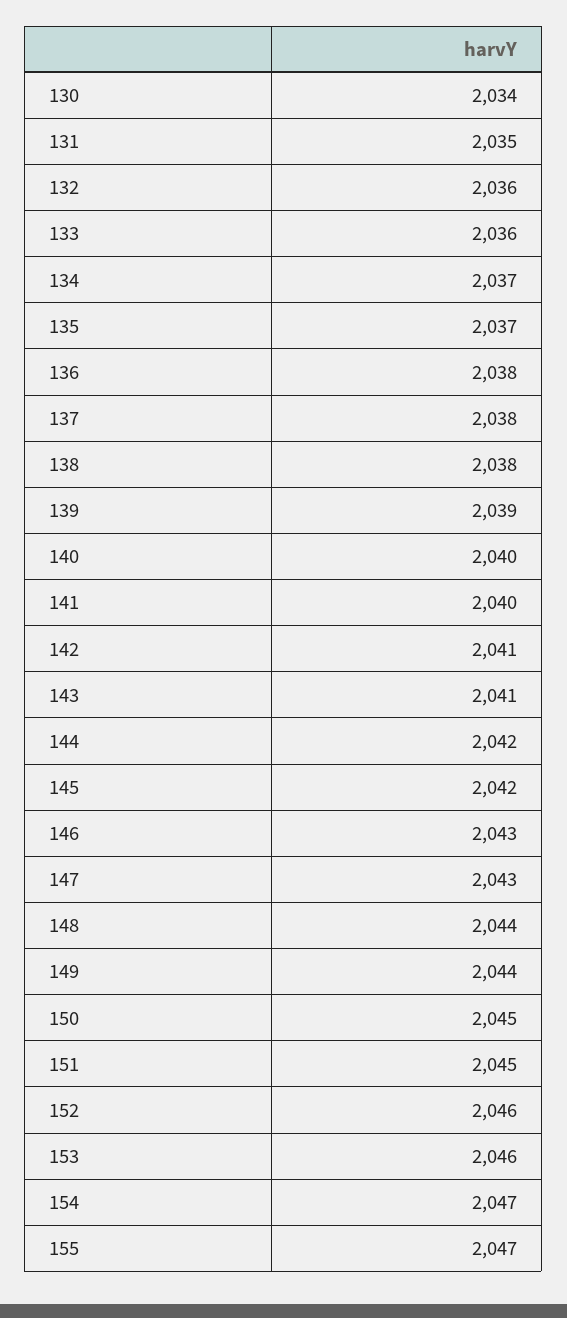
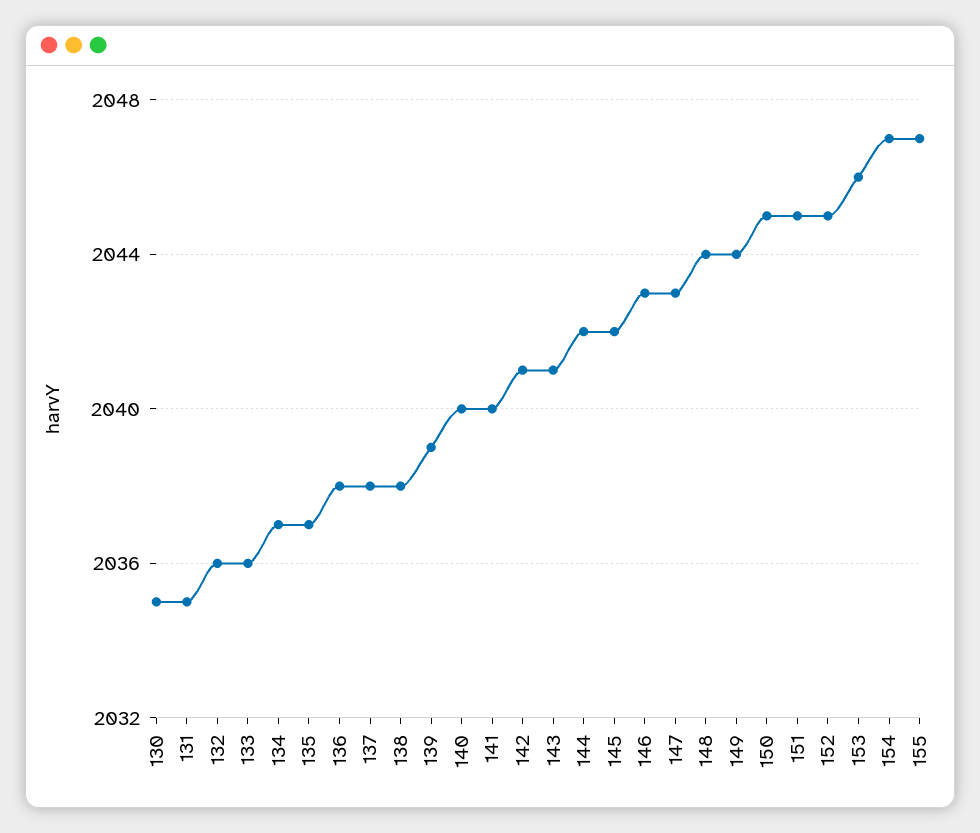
  {
-   "130": 2034,
+   "130": 2035,
    "131": 2035,
    "132": 2036,
    "133": 2036,
    "134": 2037,
    "135": 2037,
    "136": 2038,
    "137": 2038,
    "138": 2038,
    "139": 2039,
    "140": 2040,
    "141": 2040,
    "142": 2041,
    "143": 2041,
    "144": 2042,
    "145": 2042,
    "146": 2043,
    "147": 2043,
    "148": 2044,
    "149": 2044,
    "150": 2045,
    "151": 2045,
-   "152": 2046,
+   "152": 2045,
    "153": 2046,
    "154": 2047,
    "155": 2047
  }

